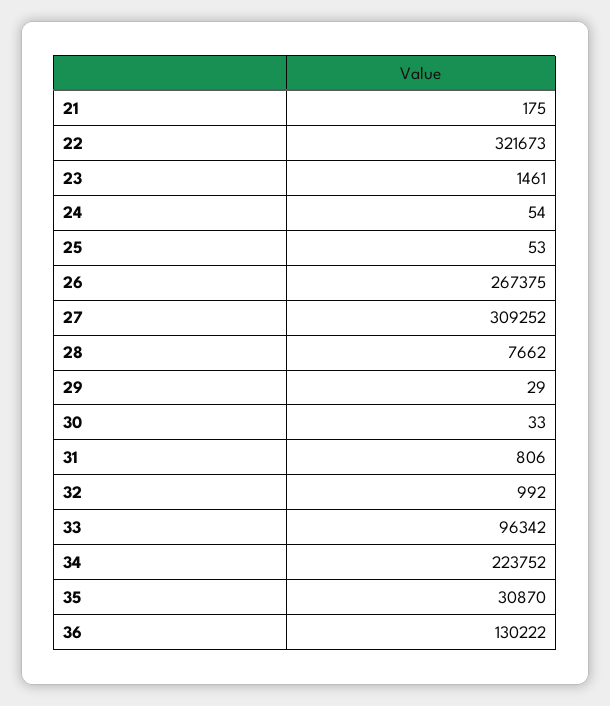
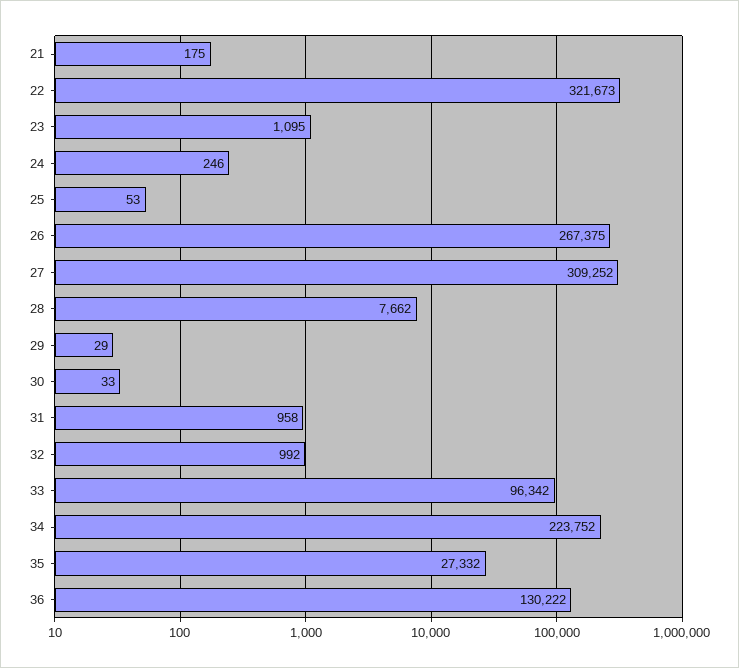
  {
    "21": 175,
    "22": 321673,
-   "23": 1461,
+   "23": 1095,
-   "24": 54,
+   "24": 246,
    "25": 53,
    "26": 267375,
    "27": 309252,
    "28": 7662,
    "29": 29,
    "30": 33,
-   "31": 806,
+   "31": 958,
    "32": 992,
    "33": 96342,
    "34": 223752,
-   "35": 30870,
+   "35": 27332,
    "36": 130222
  }

